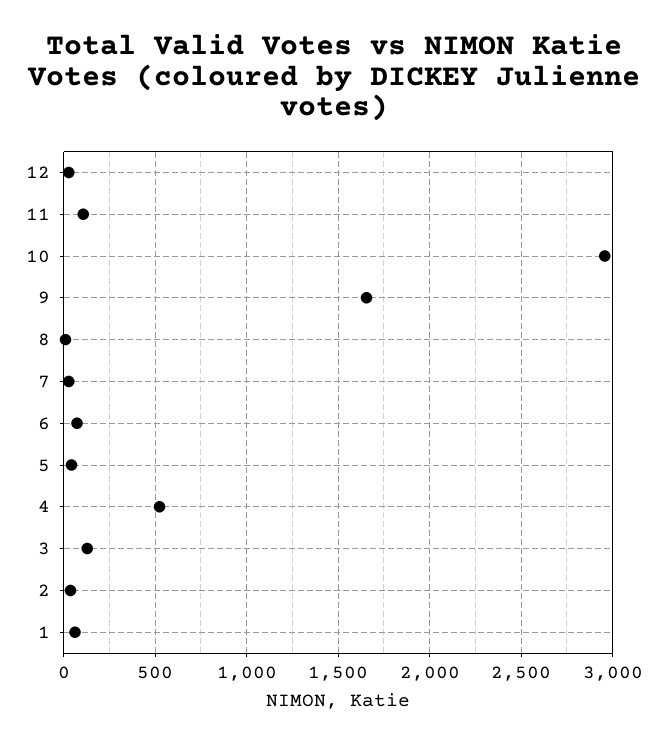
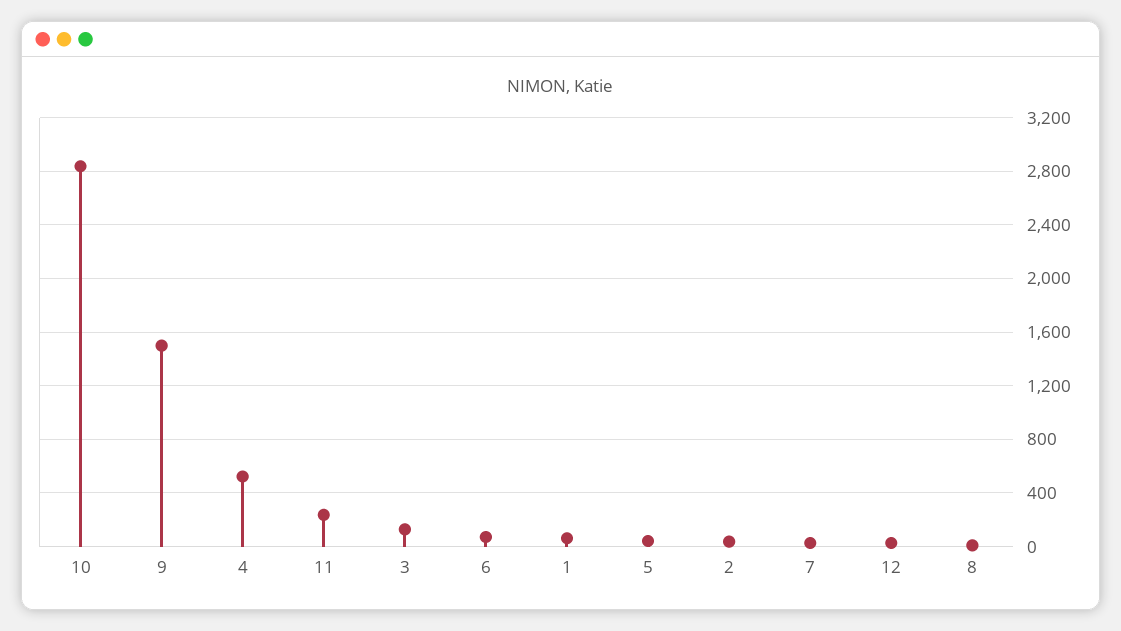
  {
    "12": 50,
-   "11": 100,
+   "11": 250,
-   "10": 2950,
+   "10": 2850,
-   "9": 1650,
+   "9": 1500,
    "8": 0,
    "7": 50,
    "6": 50,
    "5": 50,
    "4": 500,
    "3": 150,
    "2": 50,
    "1": 50
  }

